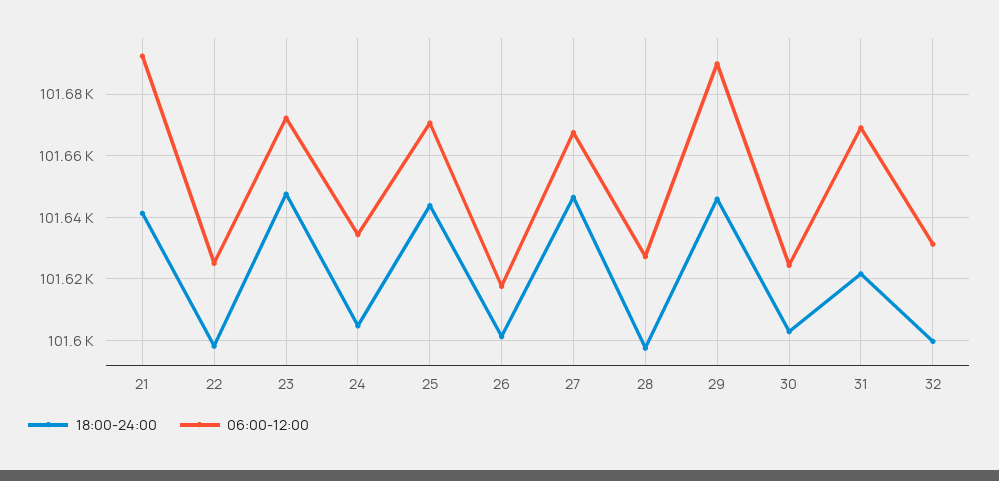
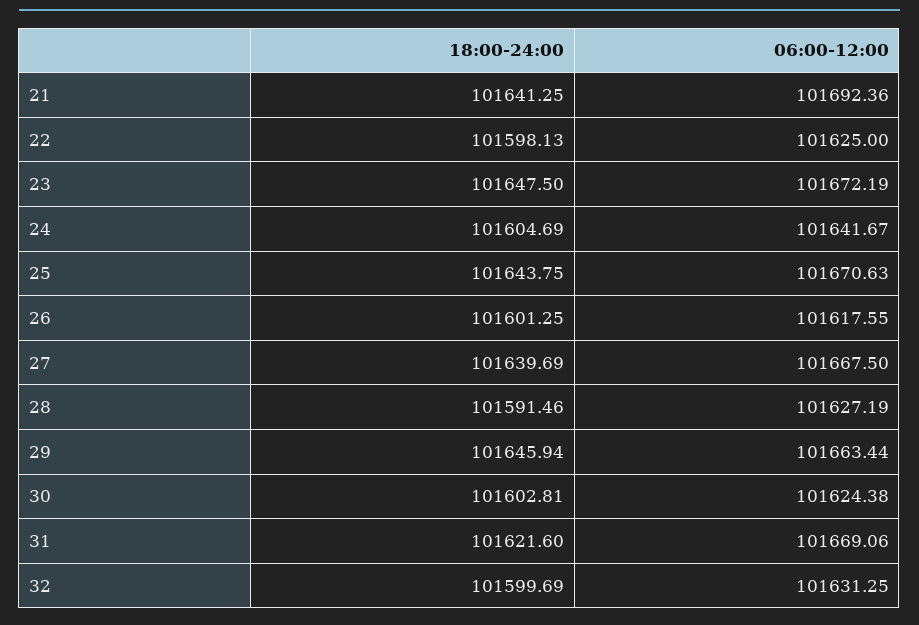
  {
    "18:00-24:00": {
      "21": 101641.25,
      "22": 101598.13,
      "23": 101647.5,
      "24": 101604.69,
      "25": 101643.75,
      "26": 101601.25,
-     "27": 101646,
+     "27": 101639.69,
-     "28": 101598,
+     "28": 101591.46,
      "29": 101645.94,
      "30": 101602.81,
      "31": 101621.6,
      "32": 101599.69
    },
    "06:00-12:00": {
      "21": 101692.36,
      "22": 101625,
      "23": 101672.19,
-     "24": 101634,
+     "24": 101641.67,
      "25": 101670.63,
      "26": 101617.55,
      "27": 101667.5,
      "28": 101627.19,
-     "29": 101690,
+     "29": 101663.44,
      "30": 101624.38,
      "31": 101669.06,
      "32": 101631.25
    }
  }

